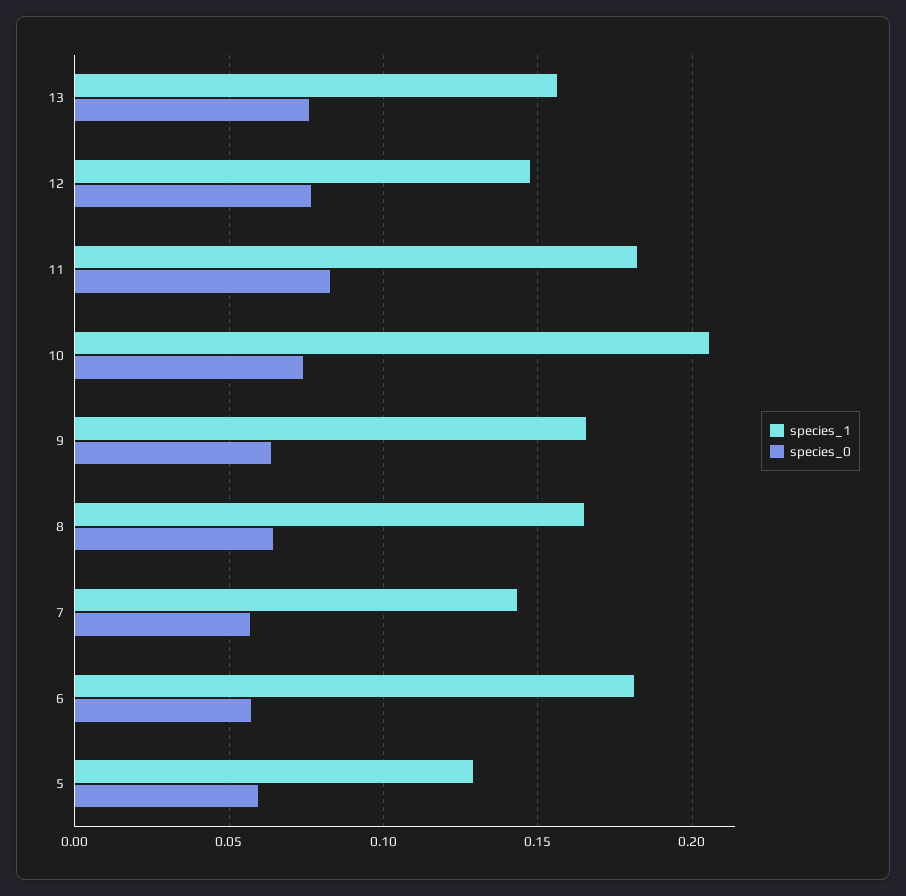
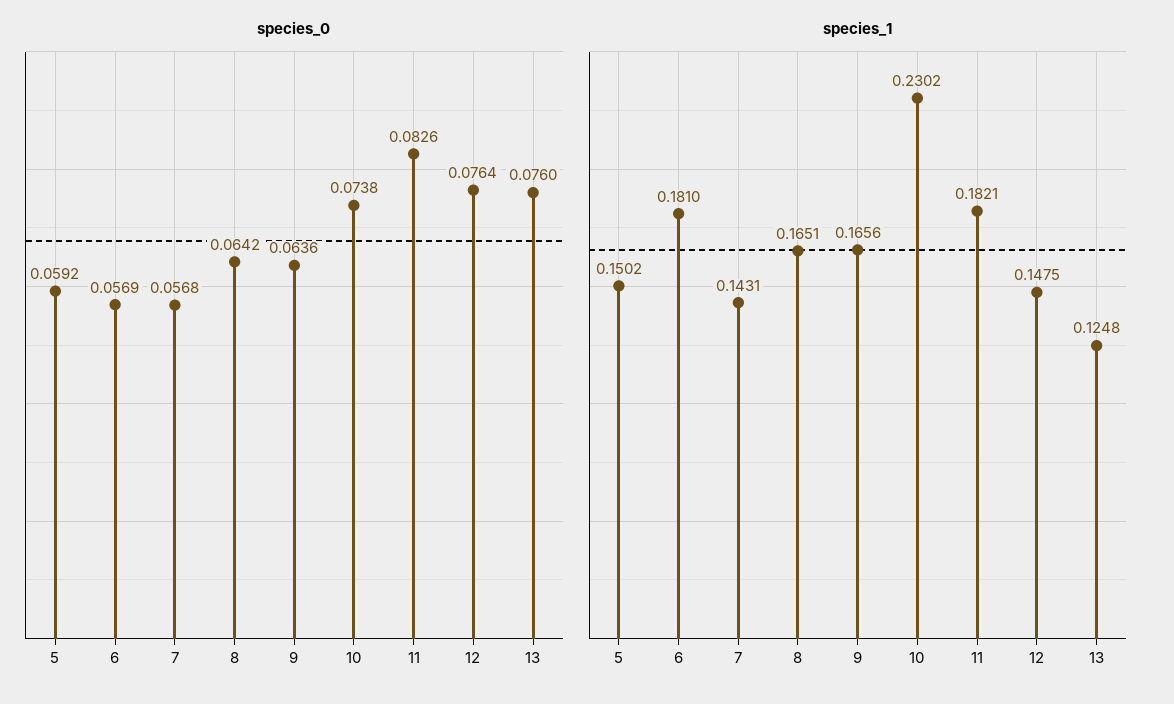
  {
    "species_1": {
-     "13": 0.155,
+     "13": 0.1248,
      "12": 0.1475,
      "11": 0.1821,
-     "10": 0.205,
+     "10": 0.2302,
      "9": 0.1656,
      "8": 0.1651,
      "7": 0.1431,
      "6": 0.181,
-     "5": 0.13
+     "5": 0.1502
    },
    "species_0": {
      "13": 0.076,
      "12": 0.0764,
      "11": 0.0826,
      "10": 0.0738,
      "9": 0.0636,
      "8": 0.0642,
      "7": 0.0568,
      "6": 0.0569,
      "5": 0.0592
    }
  }

